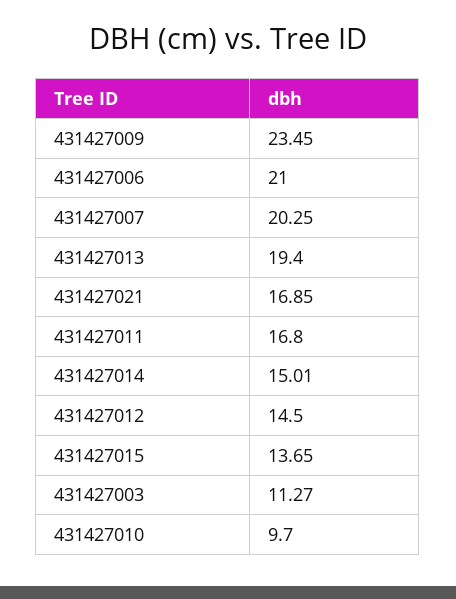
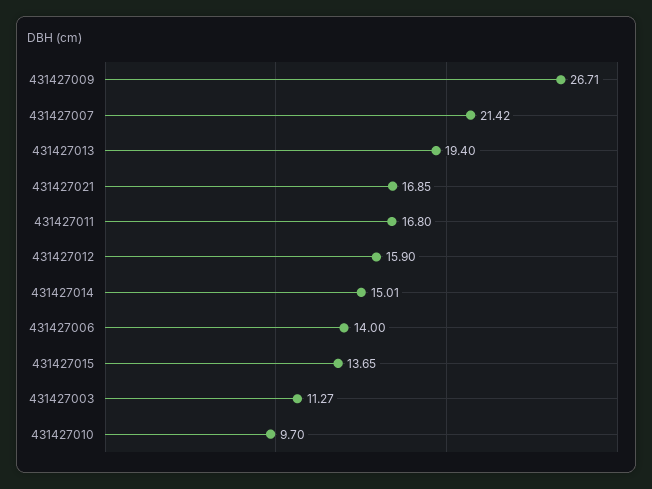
  {
-   "431427009": 23.45,
+   "431427009": 26.71,
-   "431427006": 21,
+   "431427006": 14,
-   "431427007": 20.25,
+   "431427007": 21.42,
    "431427013": 19.4,
    "431427021": 16.85,
    "431427011": 16.8,
    "431427014": 15.01,
-   "431427012": 14.5,
+   "431427012": 15.9,
    "431427015": 13.65,
    "431427003": 11.27,
    "431427010": 9.7
  }

